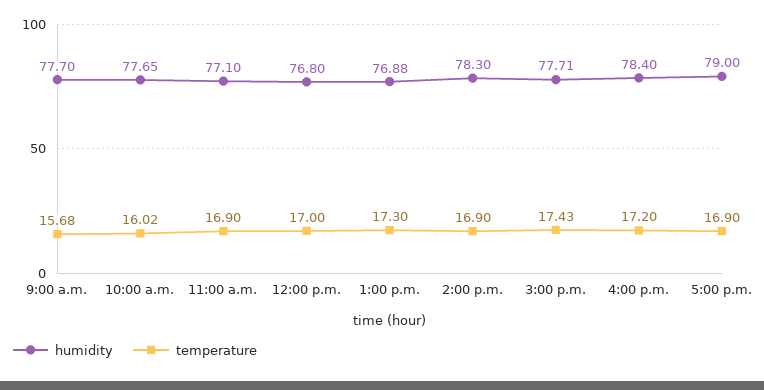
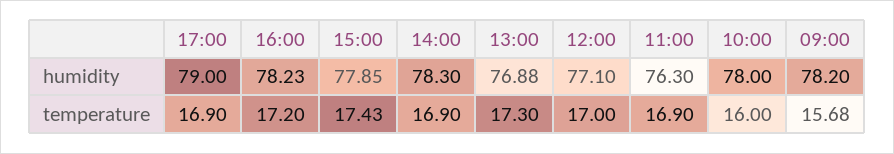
  {
    "humidity": {
-     "9:00 a.m.": 77.7,
+     "9:00 a.m.": 78.2,
-     "10:00 a.m.": 77.65,
+     "10:00 a.m.": 78,
-     "11:00 a.m.": 77.1,
+     "11:00 a.m.": 76.3,
-     "12:00 p.m.": 76.8,
+     "12:00 p.m.": 77.1,
      "1:00 p.m.": 76.88,
      "2:00 p.m.": 78.3,
-     "3:00 p.m.": 77.71,
+     "3:00 p.m.": 77.85,
-     "4:00 p.m.": 78.4,
+     "4:00 p.m.": 78.23,
      "5:00 p.m.": 79
    },
    "temperature": {
      "9:00 a.m.": 15.68,
-     "10:00 a.m.": 16.02,
+     "10:00 a.m.": 16,
      "11:00 a.m.": 16.9,
      "12:00 p.m.": 17,
      "1:00 p.m.": 17.3,
      "2:00 p.m.": 16.9,
      "3:00 p.m.": 17.43,
      "4:00 p.m.": 17.2,
      "5:00 p.m.": 16.9
    }
  }

